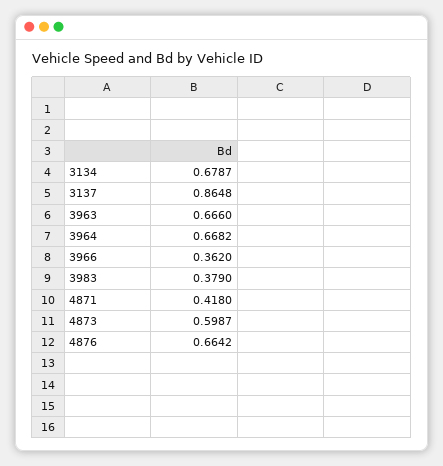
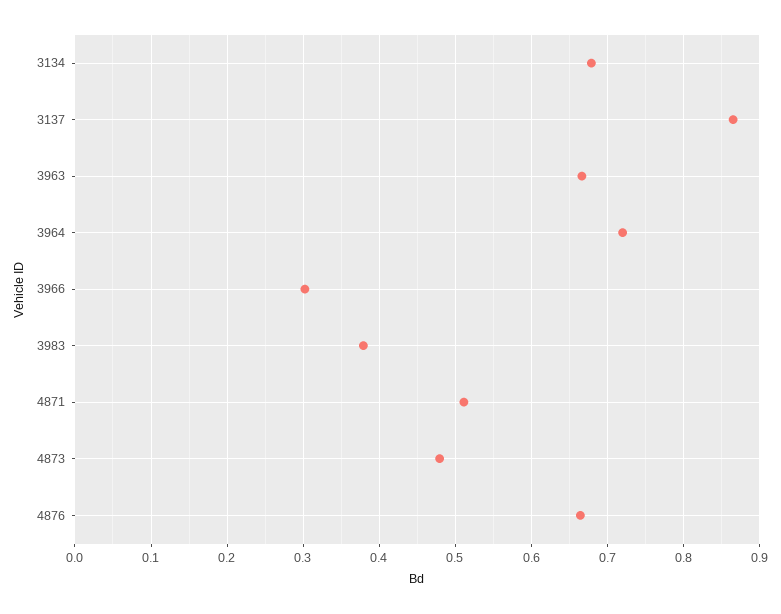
  {
    "3134": 0.6787,
    "3137": 0.8648,
    "3963": 0.666,
-   "3964": 0.6682,
+   "3964": 0.72,
-   "3966": 0.362,
+   "3966": 0.3,
    "3983": 0.379,
-   "4871": 0.418,
+   "4871": 0.51,
-   "4873": 0.5987,
+   "4873": 0.48,
    "4876": 0.6642
  }

